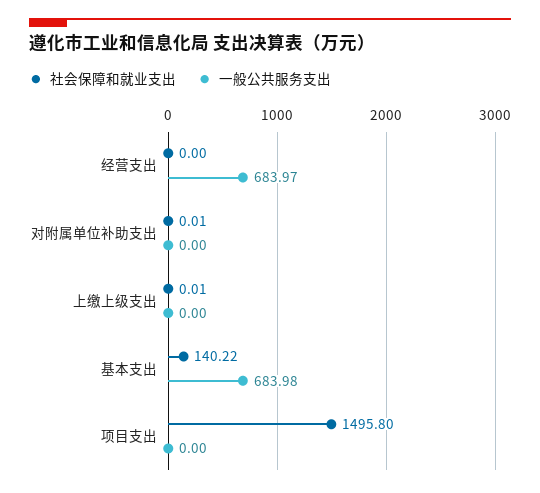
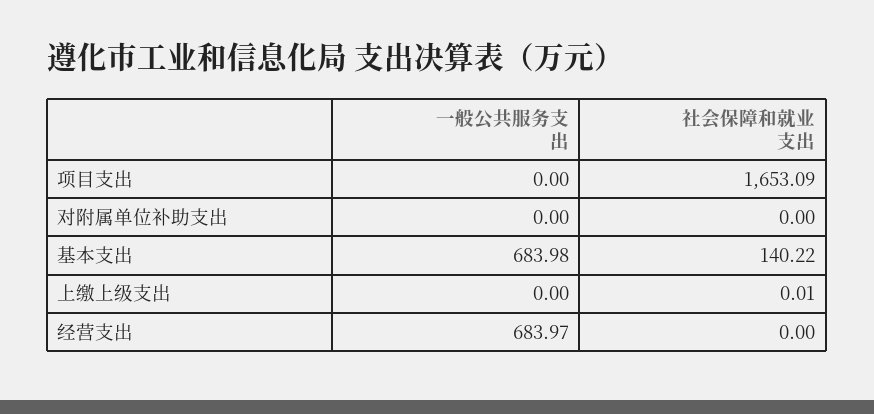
  {
    "社会保障和就业支出": {
      "经营支出": 0,
-     "对附属单位补助支出": 0.01,
+     "对附属单位补助支出": 0,
      "上缴上级支出": 0.01,
      "基本支出": 140.22,
-     "项目支出": 1495.8
+     "项目支出": 1653.09
    },
    "一般公共服务支出": {
      "经营支出": 683.97,
      "对附属单位补助支出": 0,
      "上缴上级支出": 0,
      "基本支出": 683.98,
      "项目支出": 0
    }
  }

